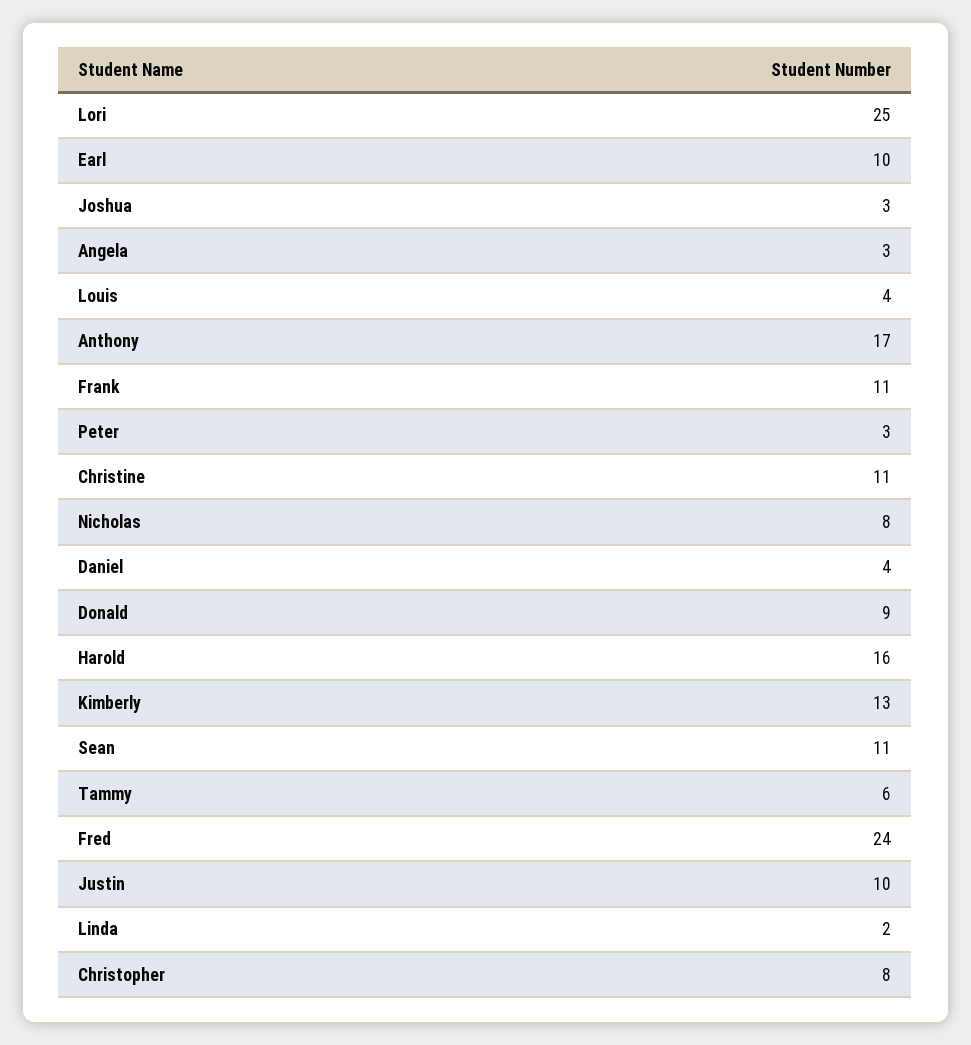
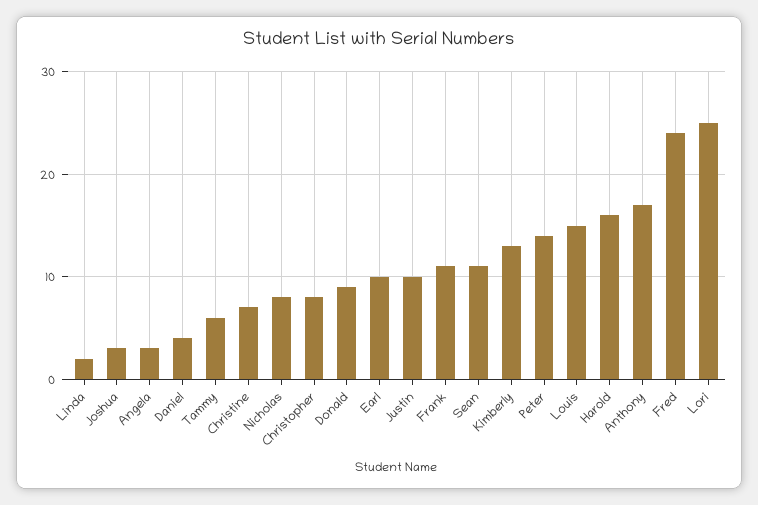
  {
    "Lori": 25,
    "Earl": 10,
    "Joshua": 3,
    "Angela": 3,
-   "Louis": 4,
+   "Louis": 15,
    "Anthony": 17,
    "Frank": 11,
-   "Peter": 3,
+   "Peter": 14,
-   "Christine": 11,
+   "Christine": 7,
    "Nicholas": 8,
    "Daniel": 4,
    "Donald": 9,
    "Harold": 16,
    "Kimberly": 13,
    "Sean": 11,
    "Tammy": 6,
    "Fred": 24,
    "Justin": 10,
    "Linda": 2,
    "Christopher": 8
  }

